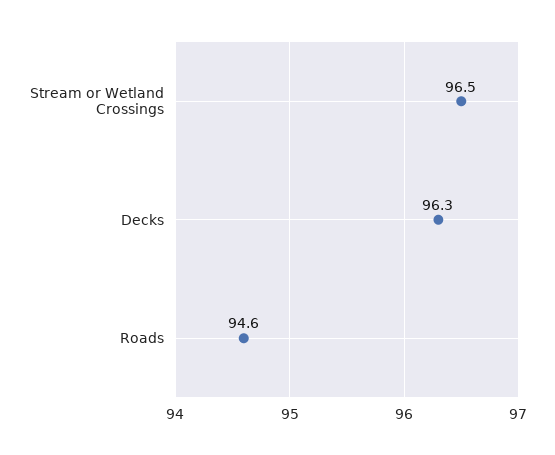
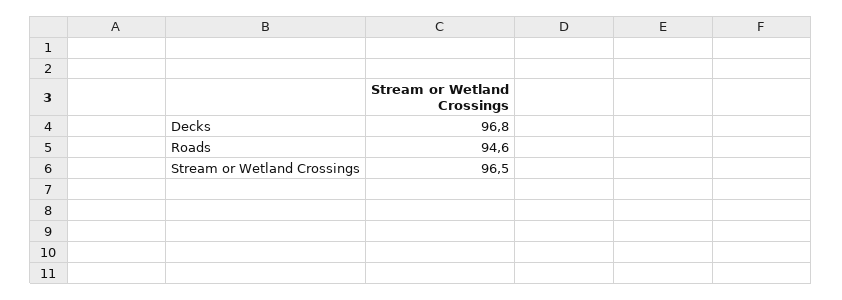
  {
    "Stream or Wetland Crossings": 96.5,
-   "Decks": 96.3,
+   "Decks": 96.8,
    "Roads": 94.6
  }

